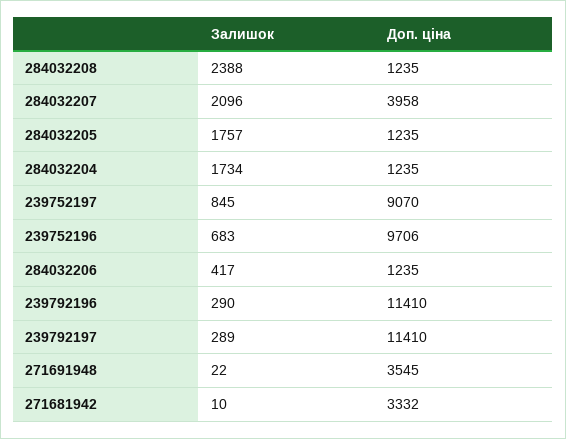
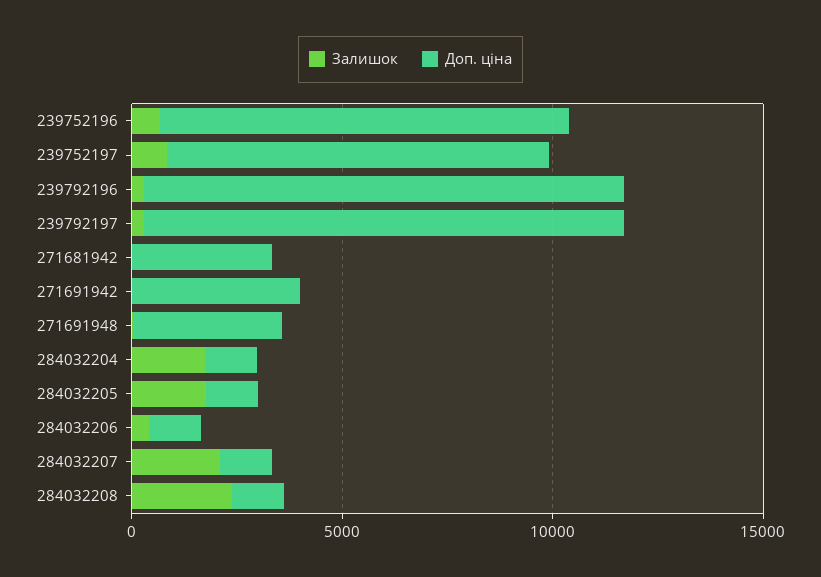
  {
    "Залишок": {
      "284032208": 2388,
      "284032207": 2096,
      "284032205": 1757,
      "284032204": 1734,
      "239752197": 845,
      "239752196": 683,
      "284032206": 417,
      "239792196": 290,
      "239792197": 289,
      "271691948": 22,
-     "271681942": 10
+     "271681942": 10,
+     "271691942": 0
    },
    "Доп. ціна": {
      "284032208": 1235,
-     "284032207": 3958,
+     "284032207": 1000,
      "284032205": 1235,
      "284032204": 1235,
      "239752197": 9070,
      "239752196": 9706,
      "284032206": 1235,
      "239792196": 11410,
      "239792197": 11410,
      "271691948": 3545,
-     "271681942": 3332
+     "271681942": 3332,
+     "271691942": 4000
    }
  }

